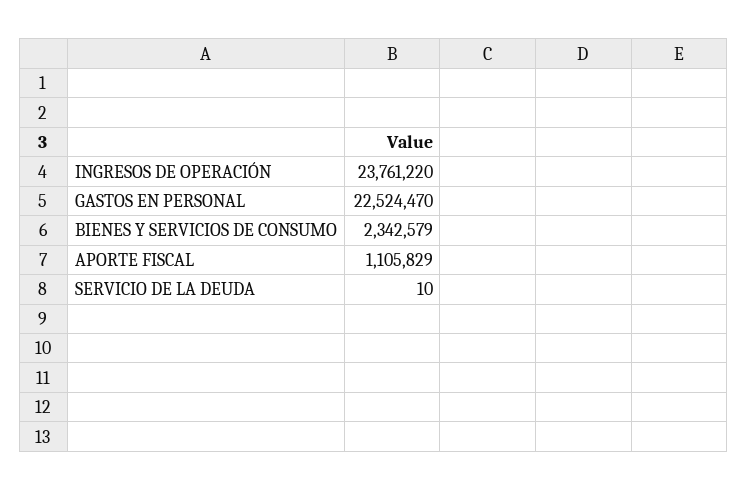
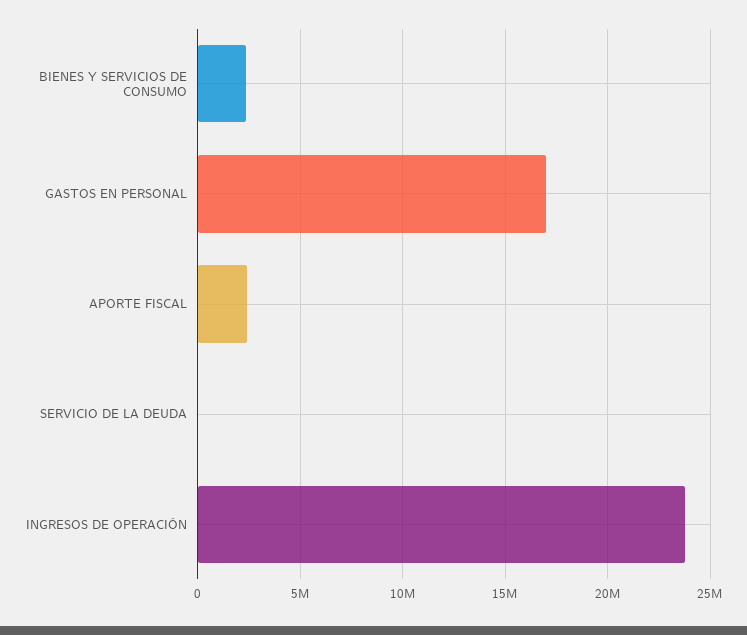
  {
    "INGRESOS DE OPERACIÓN": 23761220,
-   "GASTOS EN PERSONAL": 22524470,
+   "GASTOS EN PERSONAL": 17000000,
    "BIENES Y SERVICIOS DE CONSUMO": 2342579,
-   "APORTE FISCAL": 1105829,
+   "APORTE FISCAL": 2500000,
    "SERVICIO DE LA DEUDA": 10
  }

